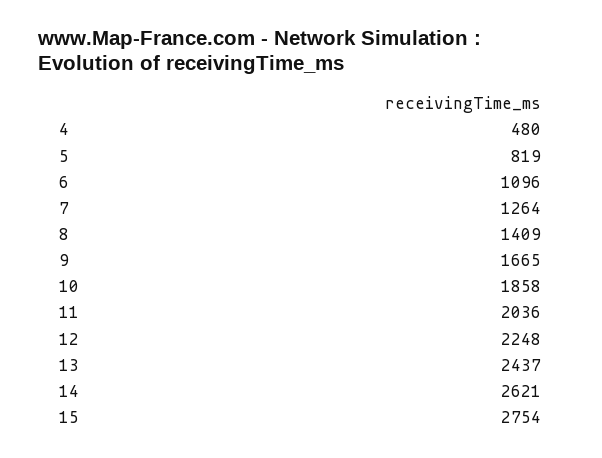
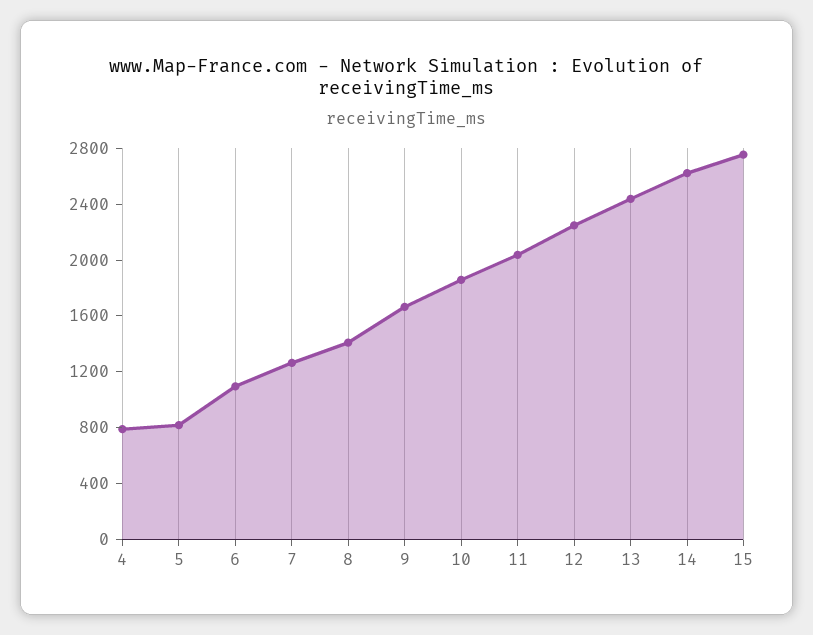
  {
-   "4": 480,
+   "4": 800,
    "5": 819,
    "6": 1096,
    "7": 1264,
    "8": 1409,
    "9": 1665,
    "10": 1858,
    "11": 2036,
    "12": 2248,
    "13": 2437,
    "14": 2621,
    "15": 2754
  }

